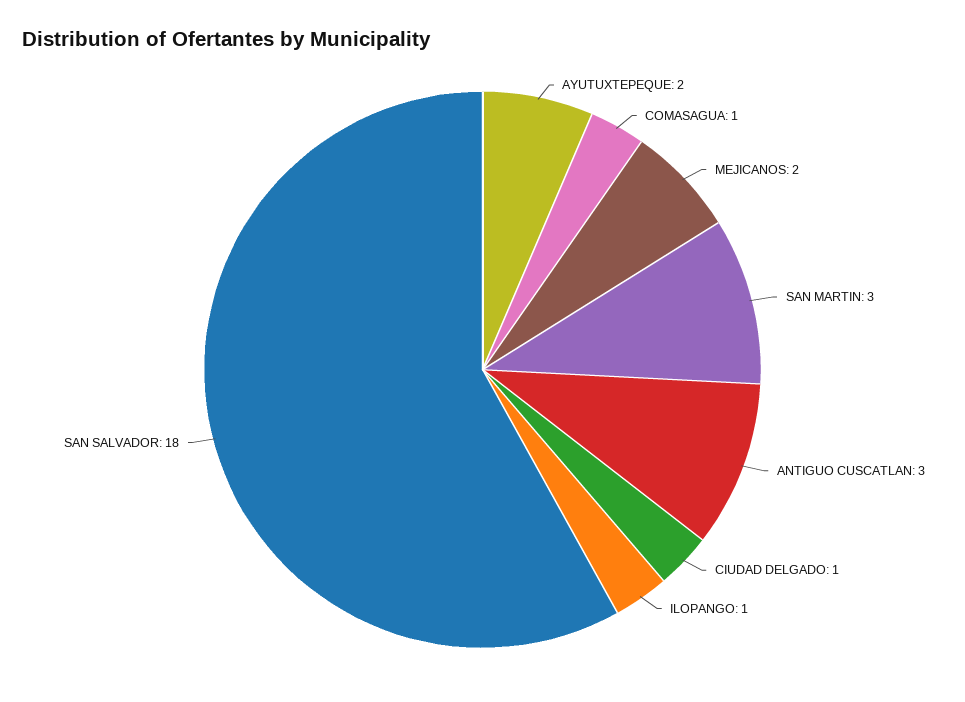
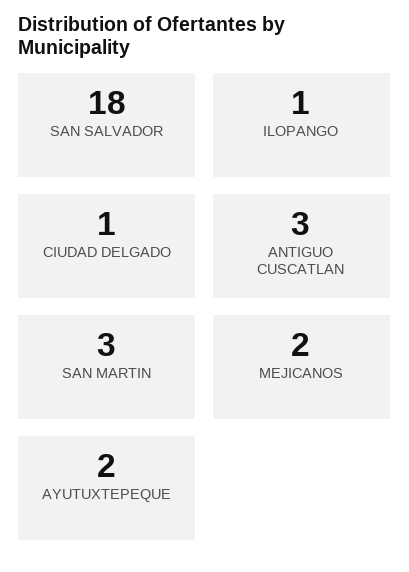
  {
    "AYUTUXTEPEQUE": 2,
-   "COMASAGUA": 1,
    "MEJICANOS": 2,
    "SAN MARTIN": 3,
    "ANTIGUO CUSCATLAN": 3,
    "CIUDAD DELGADO": 1,
    "ILOPANGO": 1,
    "SAN SALVADOR": 18
  }

